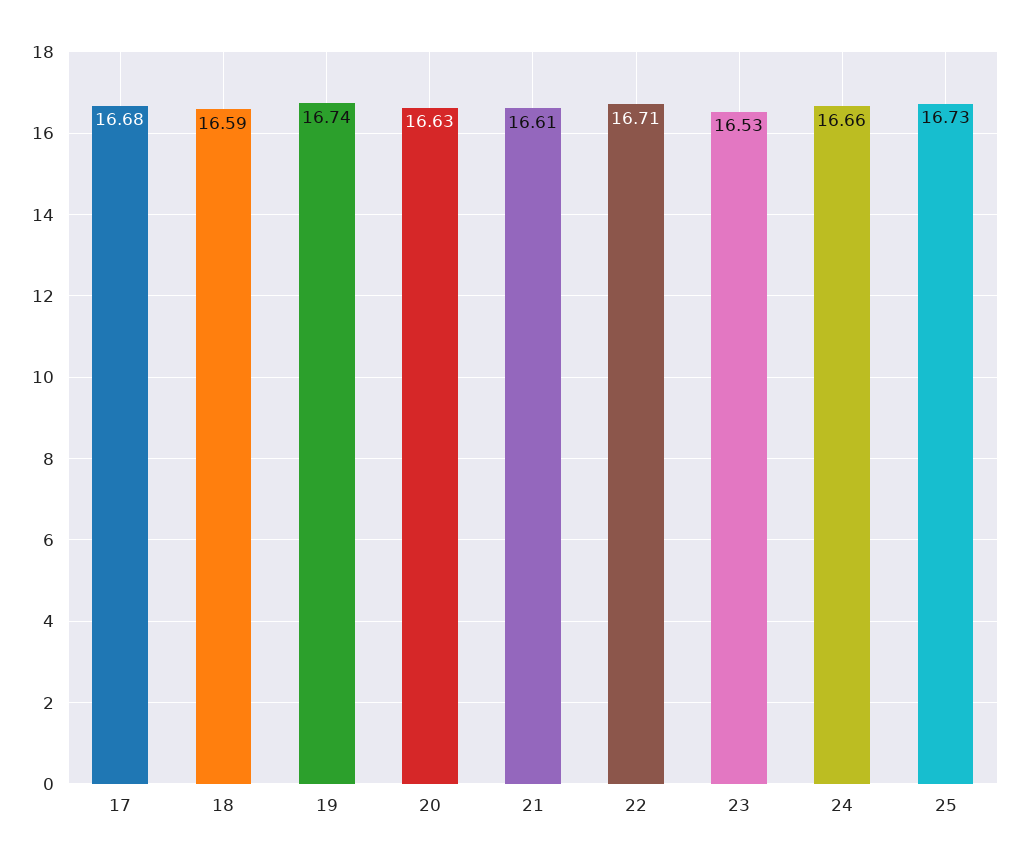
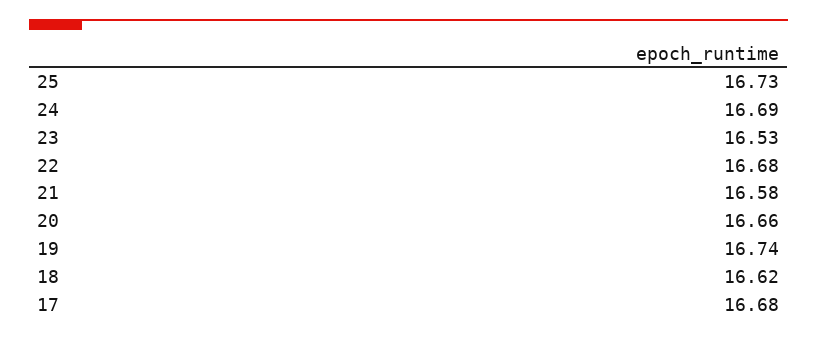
  {
    "17": 16.68,
-   "18": 16.59,
+   "18": 16.62,
    "19": 16.74,
-   "20": 16.63,
+   "20": 16.66,
-   "21": 16.61,
+   "21": 16.58,
-   "22": 16.71,
+   "22": 16.68,
    "23": 16.53,
-   "24": 16.66,
+   "24": 16.69,
    "25": 16.73
  }

